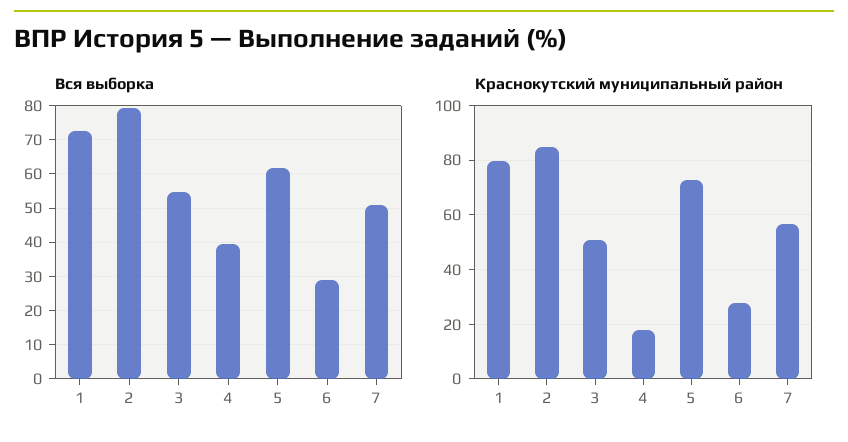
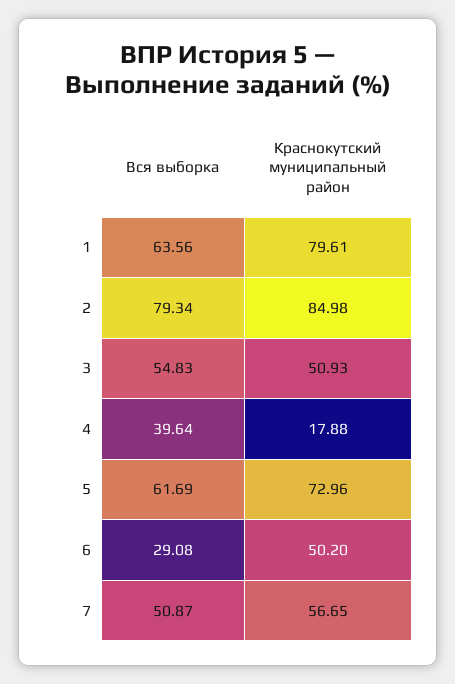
  {
    "Вся выборка": {
-     "1": 72,
+     "1": 63.56,
      "2": 79.34,
      "3": 54.83,
      "4": 39.64,
      "5": 61.69,
      "6": 29.08,
      "7": 50.87
    },
    "Краснокутский муниципальный район": {
      "1": 79.61,
      "2": 84.98,
      "3": 50.93,
      "4": 17.88,
      "5": 72.96,
-     "6": 27.5,
+     "6": 50.2,
      "7": 56.65
    }
  }

